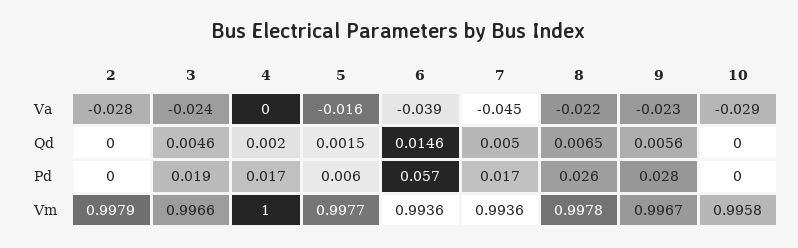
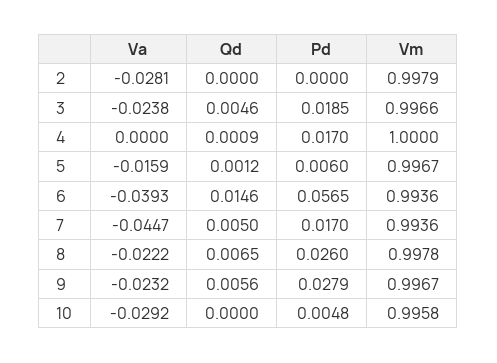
  {
    "2": {
      "Va": -0.0281,
      "Qd": 0,
      "Pd": 0,
      "Vm": 0.9979
    },
    "3": {
      "Va": -0.0238,
      "Qd": 0.0046,
      "Pd": 0.0185,
      "Vm": 0.9966
    },
    "4": {
      "Va": 0,
-     "Qd": 0.002,
+     "Qd": 0.0009,
      "Pd": 0.017,
      "Vm": 1
    },
    "5": {
      "Va": -0.0159,
-     "Qd": 0.0015,
+     "Qd": 0.0012,
      "Pd": 0.006,
-     "Vm": 0.9977
+     "Vm": 0.9967
    },
    "6": {
      "Va": -0.0393,
      "Qd": 0.0146,
      "Pd": 0.0565,
      "Vm": 0.9936
    },
    "7": {
      "Va": -0.0447,
      "Qd": 0.005,
      "Pd": 0.017,
      "Vm": 0.9936
    },
    "8": {
      "Va": -0.0222,
      "Qd": 0.0065,
      "Pd": 0.026,
      "Vm": 0.9978
    },
    "9": {
      "Va": -0.0232,
      "Qd": 0.0056,
      "Pd": 0.0279,
      "Vm": 0.9967
    },
    "10": {
      "Va": -0.0292,
      "Qd": 0,
-     "Pd": 0,
+     "Pd": 0.0048,
      "Vm": 0.9958
    }
  }

